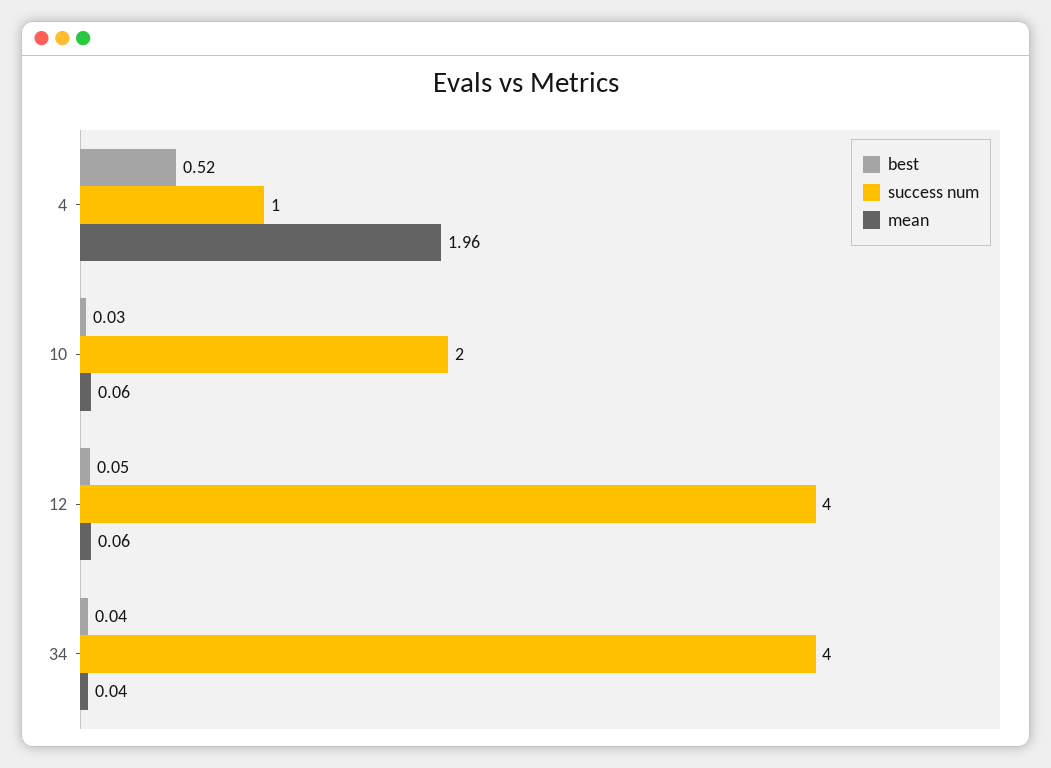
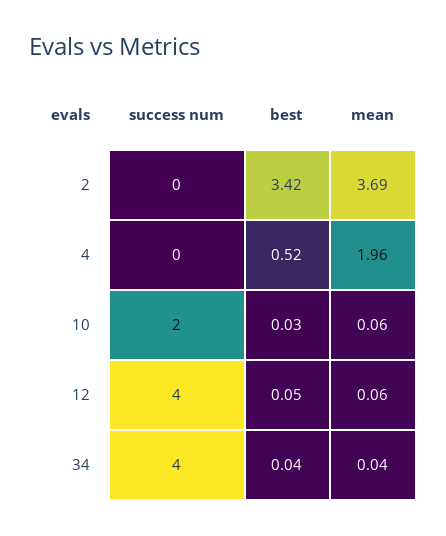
  {
    "best": {
      "4": 0.52,
      "10": 0.03,
      "12": 0.05,
-     "34": 0.04
+     "34": 0.04,
+     "2": 3.42
    },
    "success num": {
-     "4": 1,
+     "4": 0,
      "10": 2,
      "12": 4,
-     "34": 4
+     "34": 4,
+     "2": 0
    },
    "mean": {
      "4": 1.96,
      "10": 0.06,
      "12": 0.06,
-     "34": 0.04
+     "34": 0.04,
+     "2": 3.69
    }
  }

